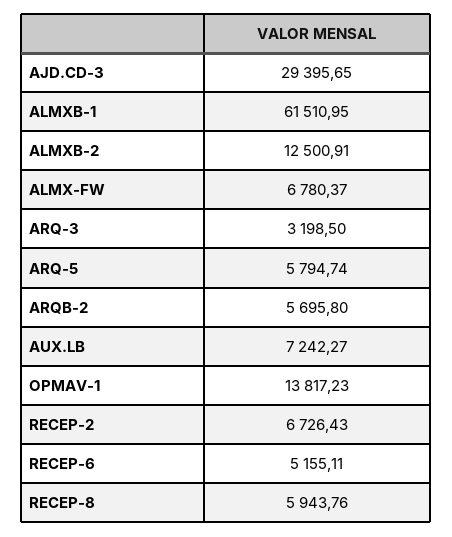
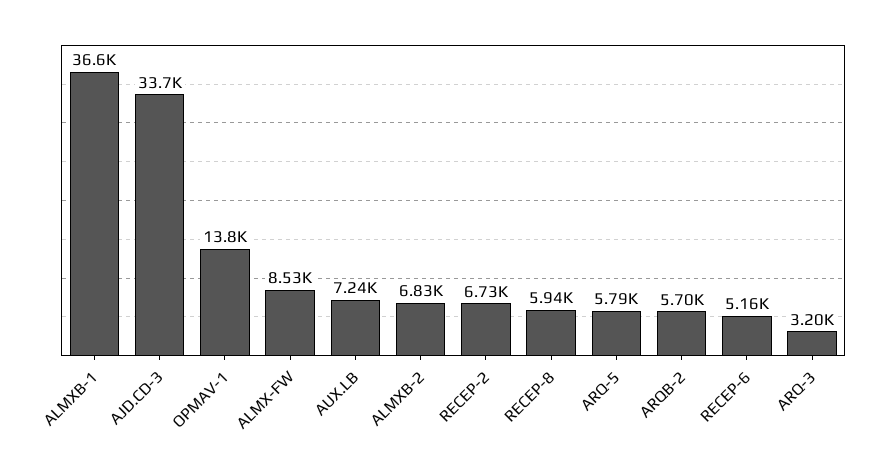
  {
-   "AJD.CD-3": 29395.65,
+   "AJD.CD-3": 33700,
-   "ALMXB-1": 61510.95,
+   "ALMXB-1": 36600,
-   "ALMXB-2": 12500.91,
+   "ALMXB-2": 6830,
-   "ALMX-FW": 6780.37,
+   "ALMX-FW": 8530,
    "ARQ-3": 3198.5,
    "ARQ-5": 5794.74,
    "ARQB-2": 5695.8,
    "AUX.LB": 7242.27,
    "OPMAV-1": 13817.23,
    "RECEP-2": 6726.43,
    "RECEP-6": 5155.11,
    "RECEP-8": 5943.76
  }

